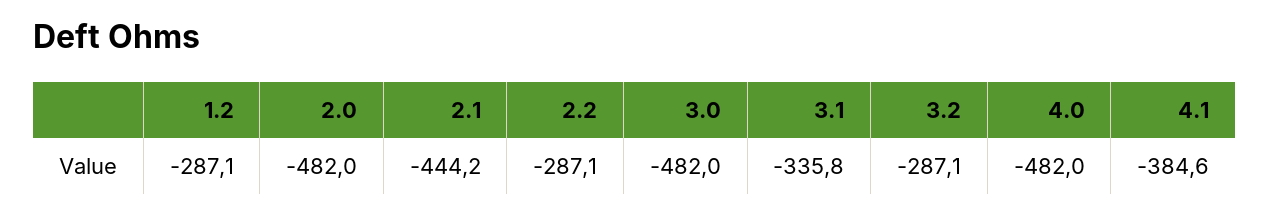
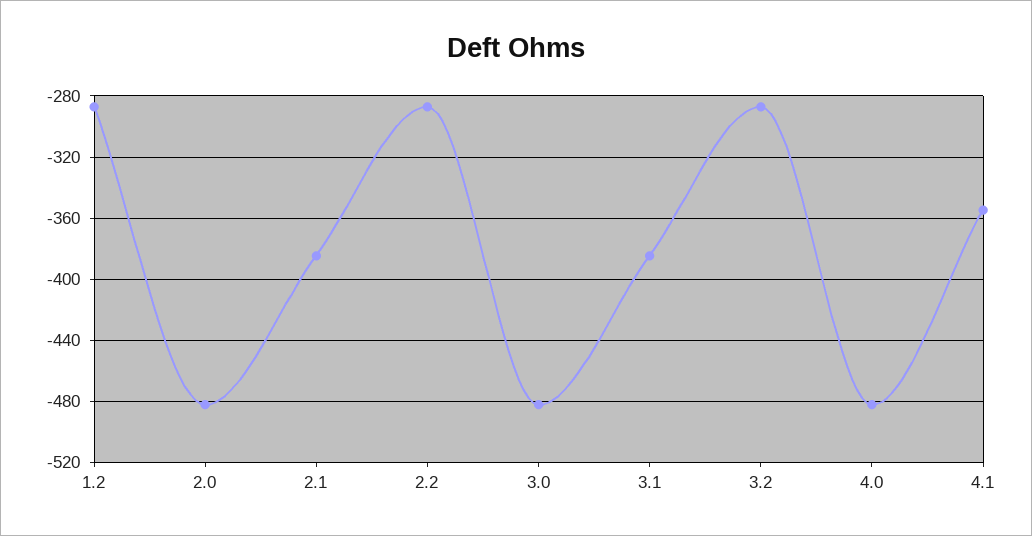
  {
    "1.2": -287.1,
    "2.0": -482,
-   "2.1": -444.2,
+   "2.1": -385,
    "2.2": -287.1,
    "3.0": -482,
-   "3.1": -335.8,
+   "3.1": -385,
    "3.2": -287.1,
    "4.0": -482,
-   "4.1": -384.6
+   "4.1": -355
  }

